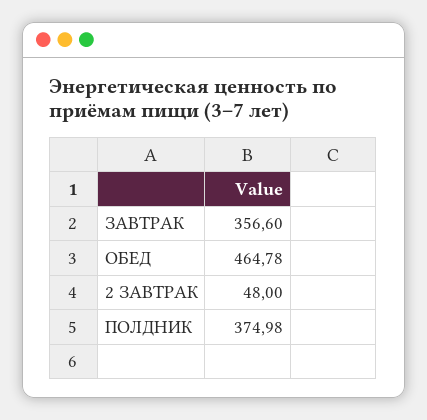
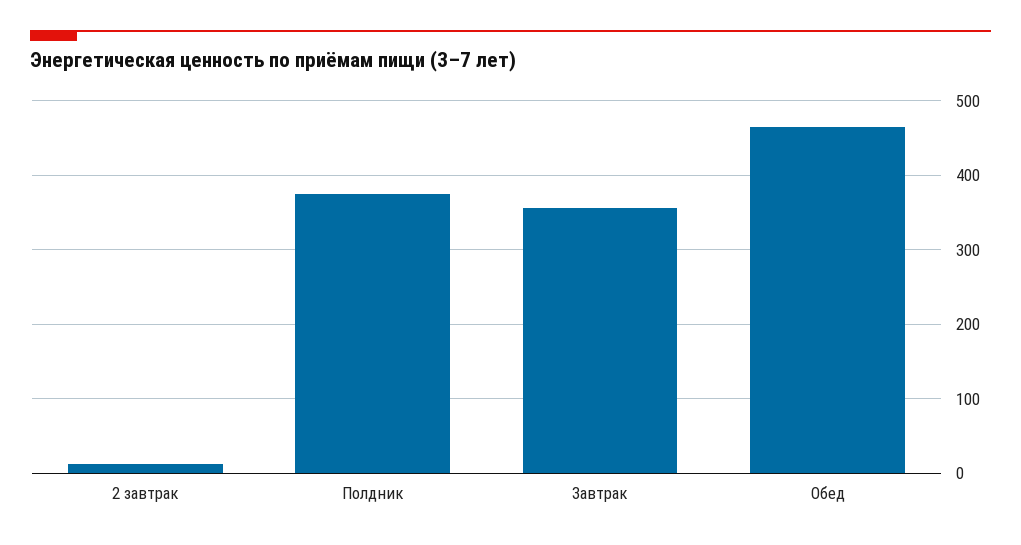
  {
    "ЗАВТРАК": 356.6,
    "ОБЕД": 464.78,
-   "2 ЗАВТРАК": 48,
+   "2 ЗАВТРАК": 10,
    "ПОЛДНИК": 374.98
  }

